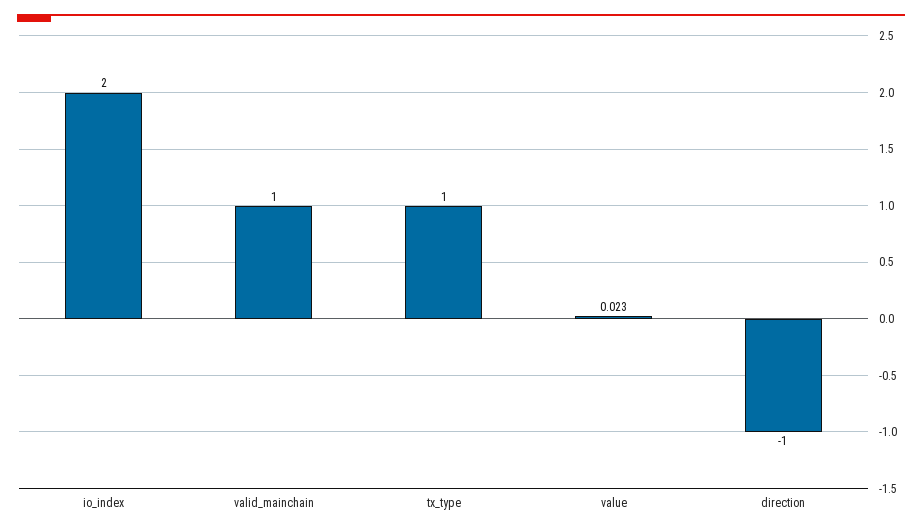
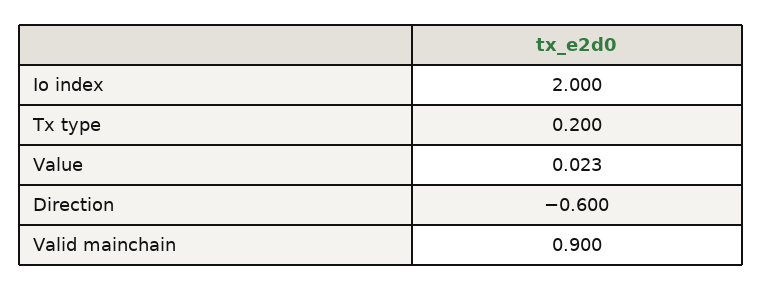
  {
    "io_index": 2,
-   "valid_mainchain": 1,
+   "valid_mainchain": 0.9,
-   "tx_type": 1,
+   "tx_type": 0.2,
    "value": 0.023,
-   "direction": -1
+   "direction": -0.6
  }

